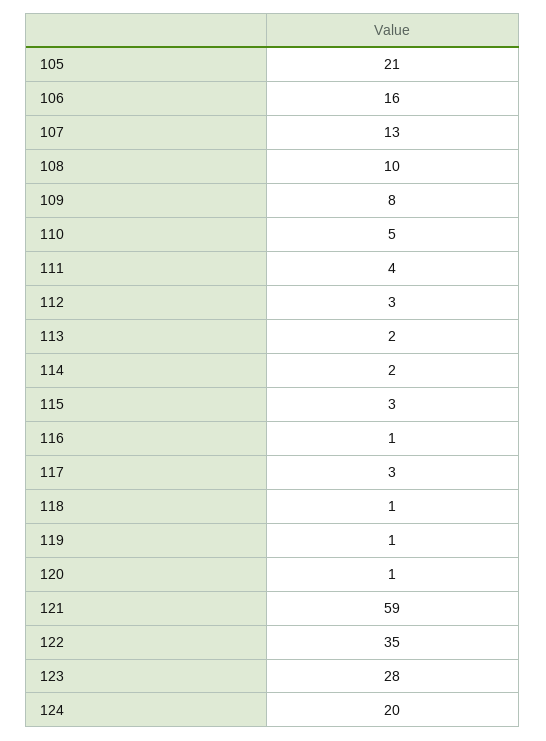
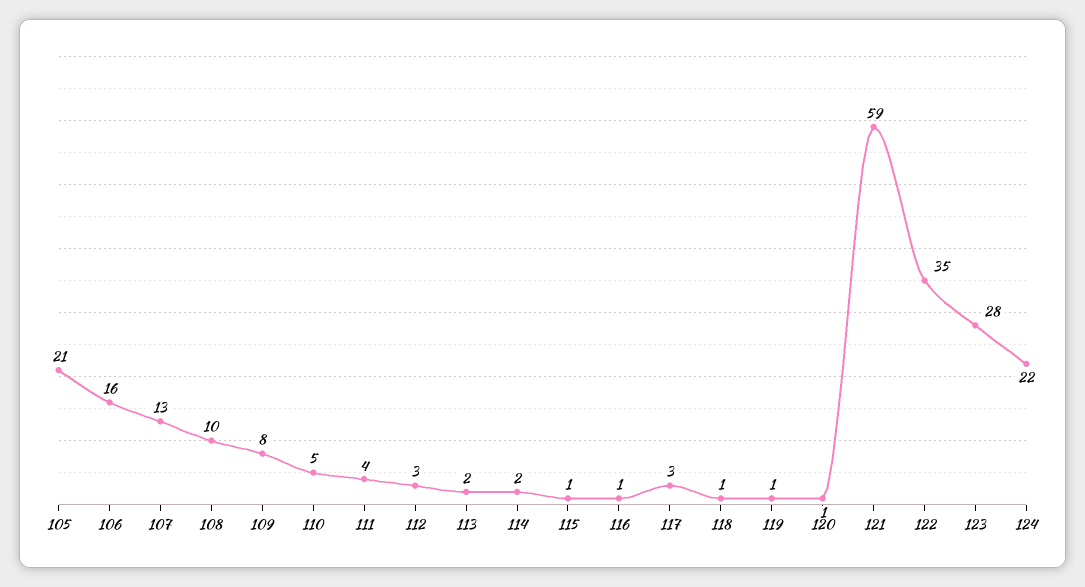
  {
    "105": 21,
    "106": 16,
    "107": 13,
    "108": 10,
    "109": 8,
    "110": 5,
    "111": 4,
    "112": 3,
    "113": 2,
    "114": 2,
-   "115": 3,
+   "115": 1,
    "116": 1,
    "117": 3,
    "118": 1,
    "119": 1,
    "120": 1,
    "121": 59,
    "122": 35,
    "123": 28,
-   "124": 20
+   "124": 22
  }

